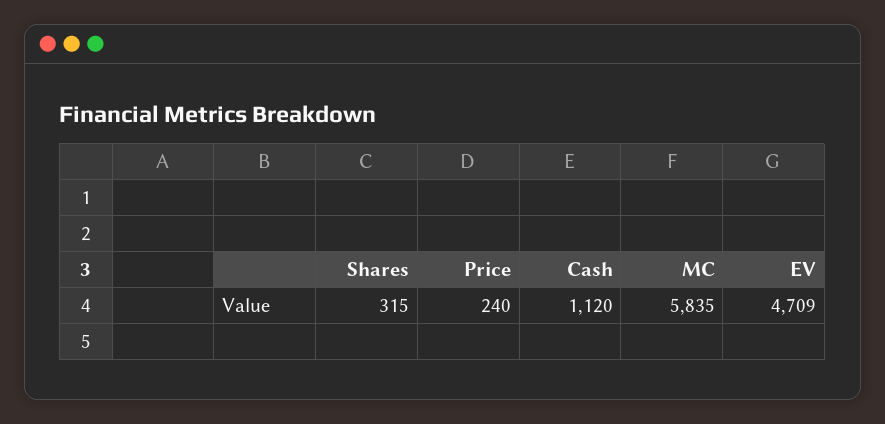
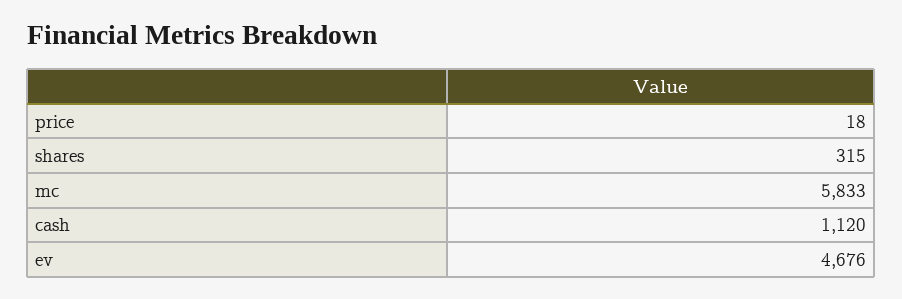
  {
    "Shares": 315,
-   "Price": 240,
+   "Price": 18,
    "Cash": 1120,
-   "MC": 5835,
+   "MC": 5833,
-   "EV": 4709
+   "EV": 4676
  }

